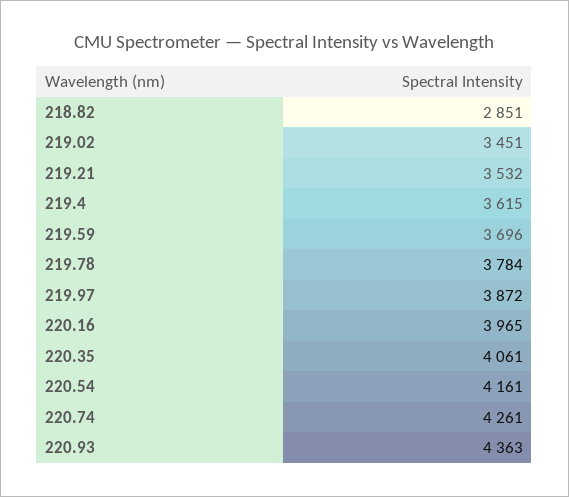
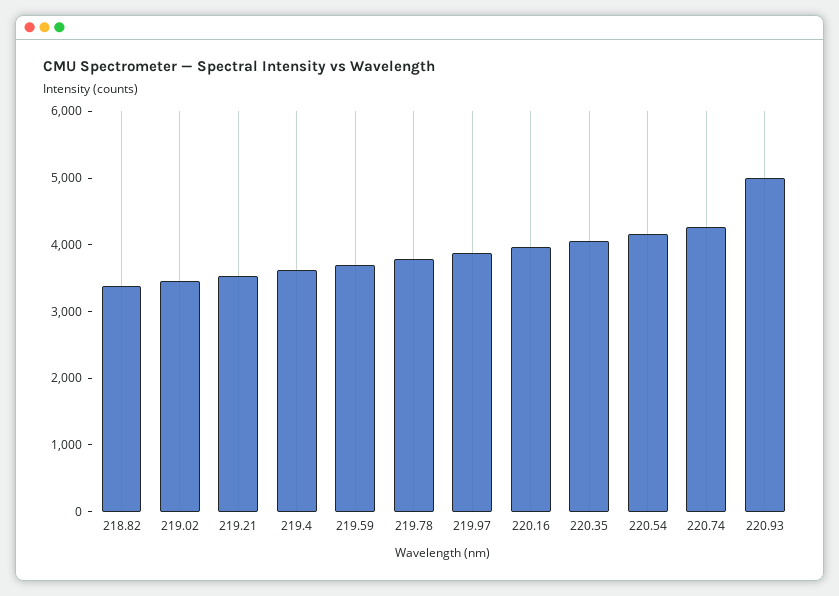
  {
-   "218.82": 2851,
+   "218.82": 3400,
    "219.02": 3451,
    "219.21": 3532,
    "219.4": 3615,
    "219.59": 3696,
    "219.78": 3784,
    "219.97": 3872,
    "220.16": 3965,
    "220.35": 4061,
    "220.54": 4161,
    "220.74": 4261,
-   "220.93": 4363
+   "220.93": 5000
  }

